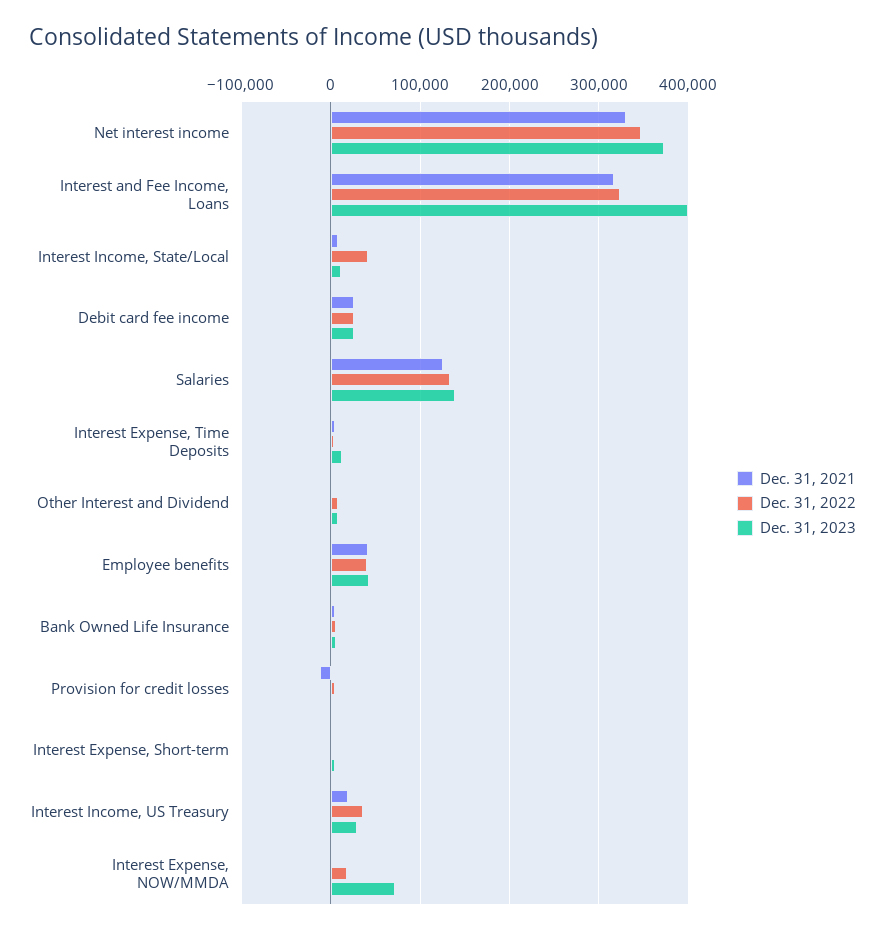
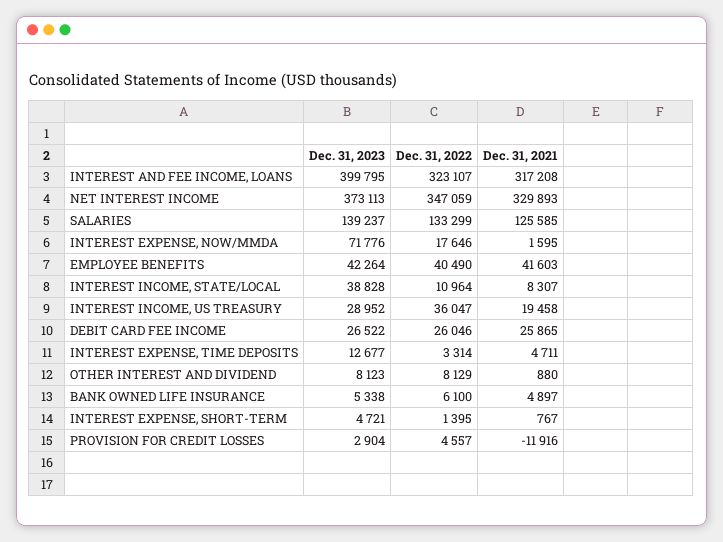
  {
    "Dec. 31, 2021": {
      "Net interest income": 329893,
      "Interest and Fee Income, Loans": 317208,
      "Interest Income, State/Local": 8307,
      "Debit card fee income": 25865,
      "Salaries": 125585,
      "Interest Expense, Time Deposits": 4711,
      "Other Interest and Dividend": 880,
      "Employee benefits": 41603,
      "Bank Owned Life Insurance": 4897,
      "Provision for credit losses": -11916,
      "Interest Expense, Short-term": 767,
      "Interest Income, US Treasury": 19458,
      "Interest Expense, NOW/MMDA": 1595
    },
    "Dec. 31, 2022": {
      "Net interest income": 347059,
      "Interest and Fee Income, Loans": 323107,
-     "Interest Income, State/Local": 40000,
+     "Interest Income, State/Local": 10964,
      "Debit card fee income": 26046,
      "Salaries": 133299,
      "Interest Expense, Time Deposits": 3314,
      "Other Interest and Dividend": 8129,
      "Employee benefits": 40490,
      "Bank Owned Life Insurance": 6100,
      "Provision for credit losses": 4557,
      "Interest Expense, Short-term": 1395,
      "Interest Income, US Treasury": 36047,
      "Interest Expense, NOW/MMDA": 17646
    },
    "Dec. 31, 2023": {
      "Net interest income": 373113,
      "Interest and Fee Income, Loans": 399795,
-     "Interest Income, State/Local": 10000,
+     "Interest Income, State/Local": 38828,
      "Debit card fee income": 26522,
      "Salaries": 139237,
      "Interest Expense, Time Deposits": 12677,
      "Other Interest and Dividend": 8123,
      "Employee benefits": 42264,
      "Bank Owned Life Insurance": 5338,
      "Provision for credit losses": 2904,
      "Interest Expense, Short-term": 4721,
      "Interest Income, US Treasury": 28952,
      "Interest Expense, NOW/MMDA": 71776
    }
  }

